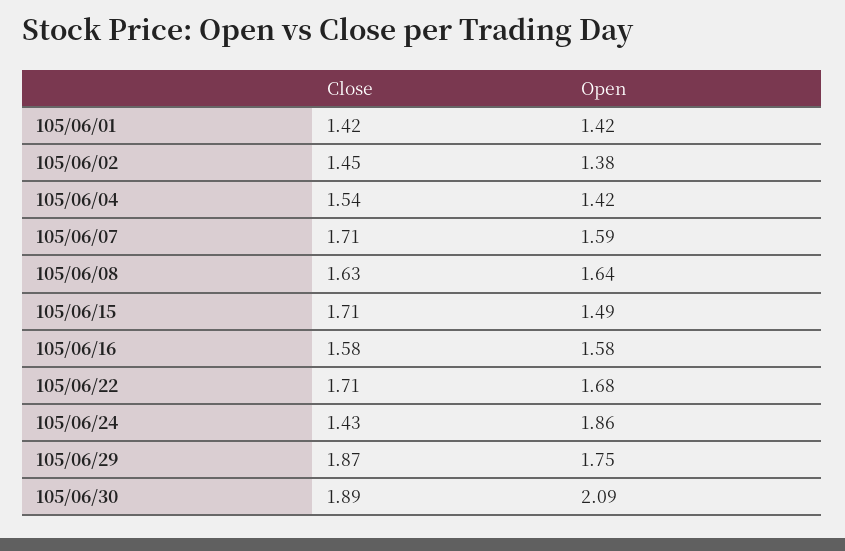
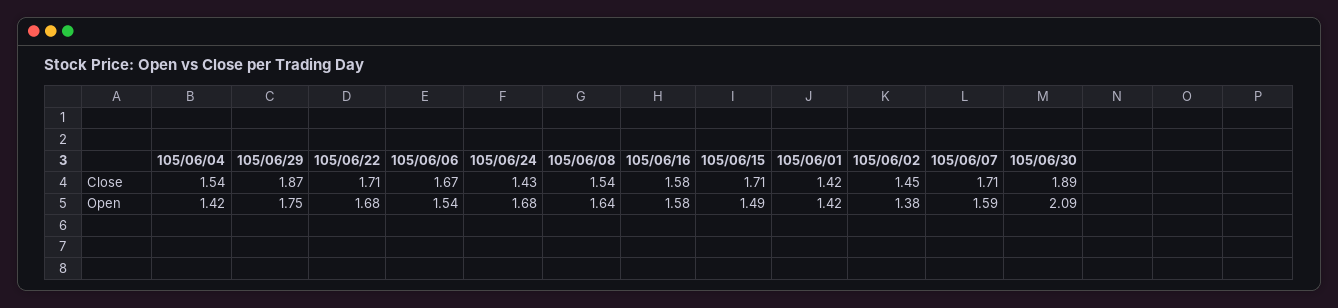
  {
    "Close": {
      "105/06/01": 1.42,
      "105/06/02": 1.45,
      "105/06/04": 1.54,
      "105/06/07": 1.71,
-     "105/06/08": 1.63,
+     "105/06/08": 1.54,
      "105/06/15": 1.71,
      "105/06/16": 1.58,
      "105/06/22": 1.71,
      "105/06/24": 1.43,
      "105/06/29": 1.87,
-     "105/06/30": 1.89
+     "105/06/30": 1.89,
+     "105/06/06": 1.67
    },
    "Open": {
      "105/06/01": 1.42,
      "105/06/02": 1.38,
      "105/06/04": 1.42,
      "105/06/07": 1.59,
      "105/06/08": 1.64,
      "105/06/15": 1.49,
      "105/06/16": 1.58,
      "105/06/22": 1.68,
-     "105/06/24": 1.86,
+     "105/06/24": 1.68,
      "105/06/29": 1.75,
-     "105/06/30": 2.09
+     "105/06/30": 2.09,
+     "105/06/06": 1.54
    }
  }

